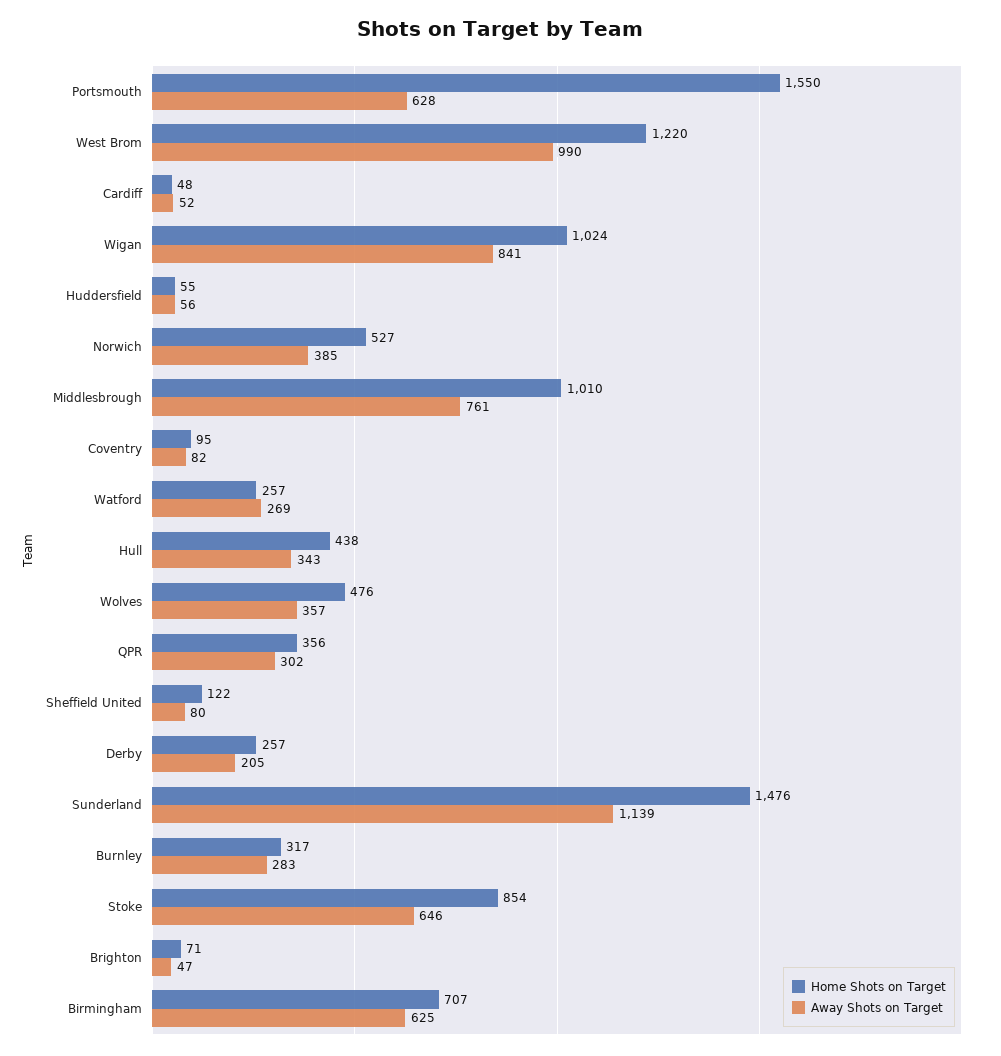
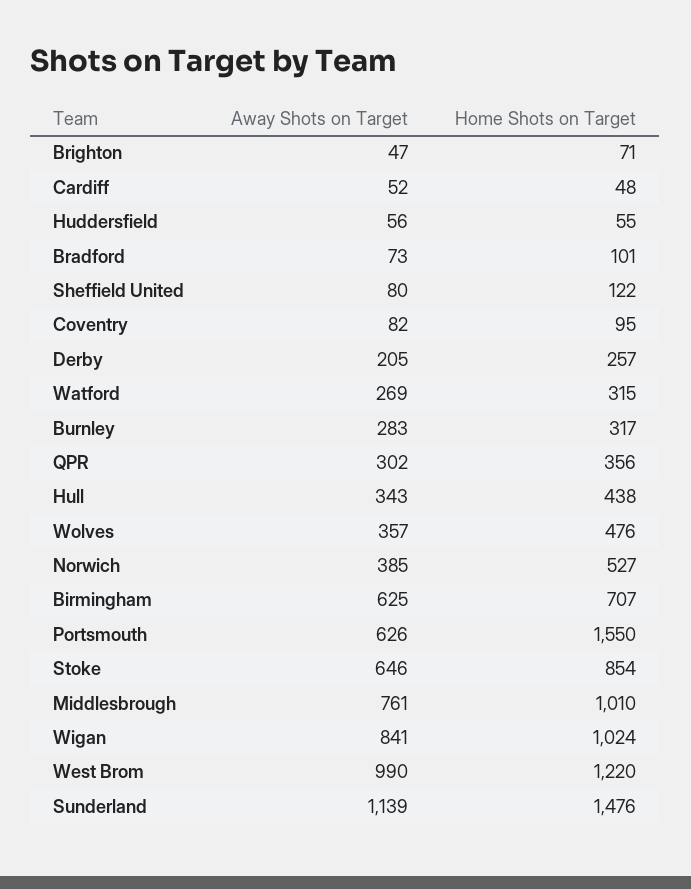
  {
    "Home Shots on Target": {
      "Portsmouth": 1550,
      "West Brom": 1220,
      "Cardiff": 48,
      "Wigan": 1024,
      "Huddersfield": 55,
      "Norwich": 527,
      "Middlesbrough": 1010,
      "Coventry": 95,
-     "Watford": 257,
+     "Watford": 315,
      "Hull": 438,
      "Wolves": 476,
      "QPR": 356,
      "Sheffield United": 122,
      "Derby": 257,
      "Sunderland": 1476,
      "Burnley": 317,
      "Stoke": 854,
      "Brighton": 71,
-     "Birmingham": 707
+     "Birmingham": 707,
+     "Bradford": 101
    },
    "Away Shots on Target": {
-     "Portsmouth": 628,
+     "Portsmouth": 626,
      "West Brom": 990,
      "Cardiff": 52,
      "Wigan": 841,
      "Huddersfield": 56,
      "Norwich": 385,
      "Middlesbrough": 761,
      "Coventry": 82,
      "Watford": 269,
      "Hull": 343,
      "Wolves": 357,
      "QPR": 302,
      "Sheffield United": 80,
      "Derby": 205,
      "Sunderland": 1139,
      "Burnley": 283,
      "Stoke": 646,
      "Brighton": 47,
-     "Birmingham": 625
+     "Birmingham": 625,
+     "Bradford": 73
    }
  }

